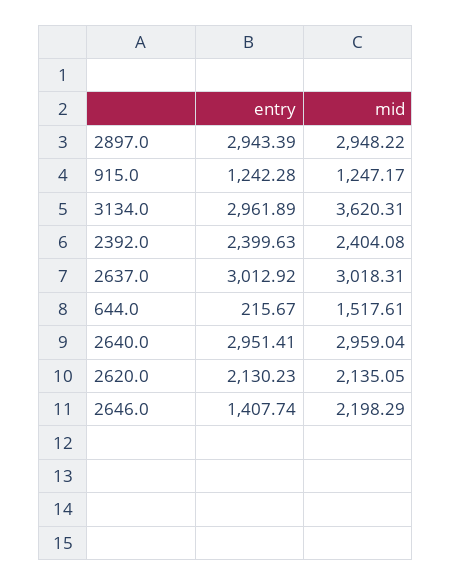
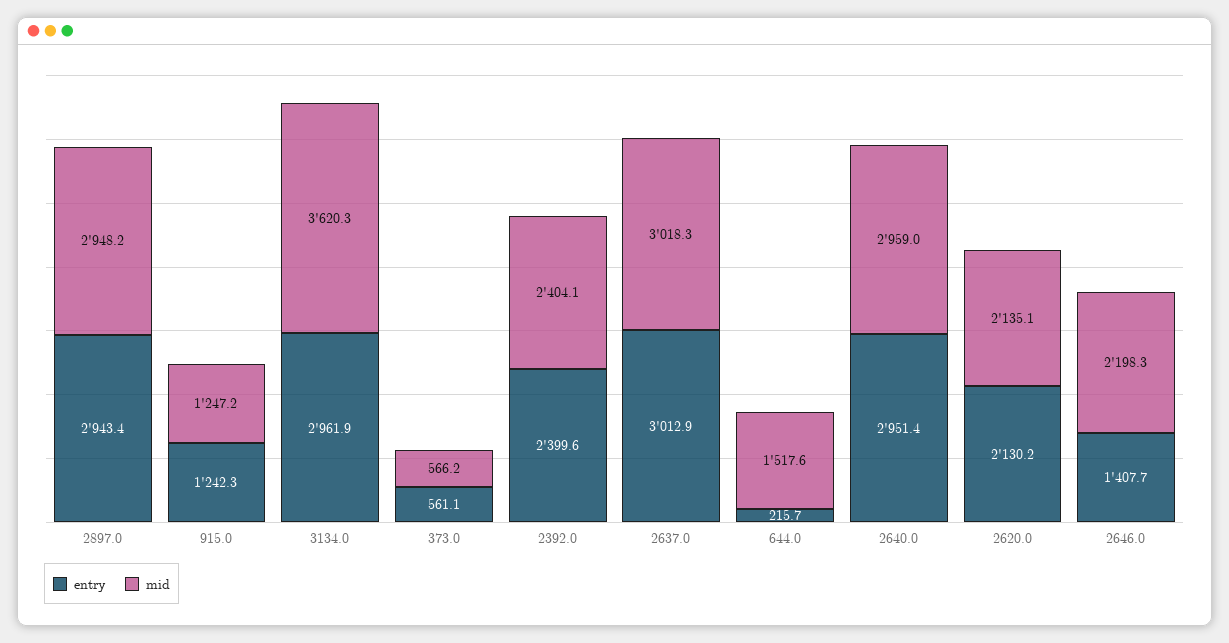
  {
    "entry": {
      "2897.0": 2943.39,
      "915.0": 1242.28,
      "3134.0": 2961.89,
      "2392.0": 2399.63,
      "2637.0": 3012.92,
      "644.0": 215.67,
      "2640.0": 2951.41,
      "2620.0": 2130.23,
-     "2646.0": 1407.74
+     "2646.0": 1407.74,
+     "373.0": 561.1
    },
    "mid": {
      "2897.0": 2948.22,
      "915.0": 1247.17,
      "3134.0": 3620.31,
      "2392.0": 2404.08,
      "2637.0": 3018.31,
      "644.0": 1517.61,
      "2640.0": 2959.04,
      "2620.0": 2135.05,
-     "2646.0": 2198.29
+     "2646.0": 2198.29,
+     "373.0": 566.2
    }
  }

